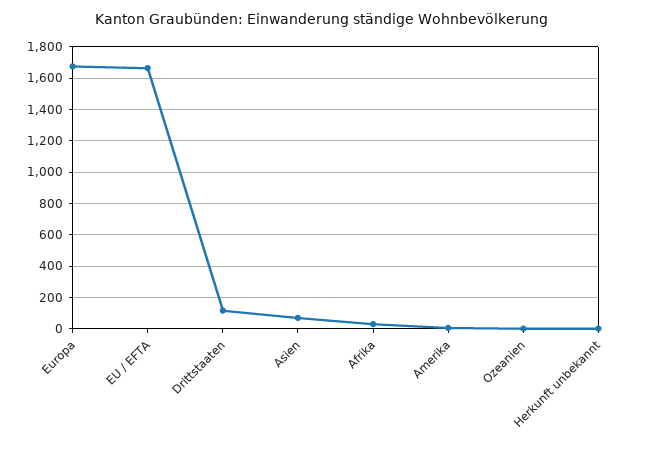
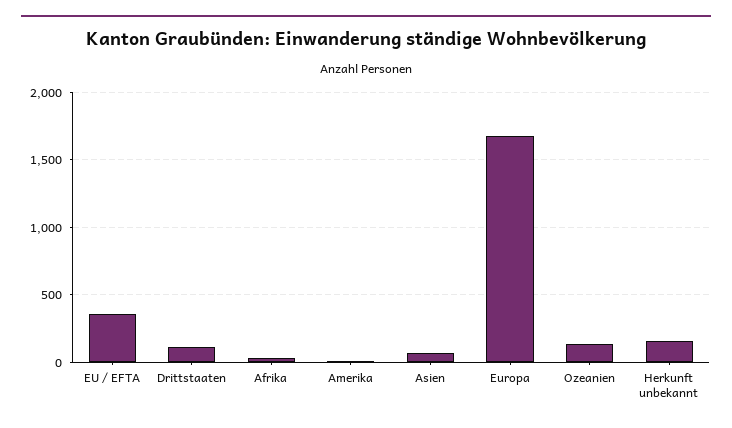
  {
    "Europa": 1700,
-   "EU / EFTA": 1650,
+   "EU / EFTA": 350,
    "Drittstaaten": 100,
    "Asien": 50,
    "Afrika": 50,
    "Amerika": 0,
-   "Ozeanien": 0,
+   "Ozeanien": 150,
-   "Herkunft unbekannt": 0
+   "Herkunft unbekannt": 150
  }

